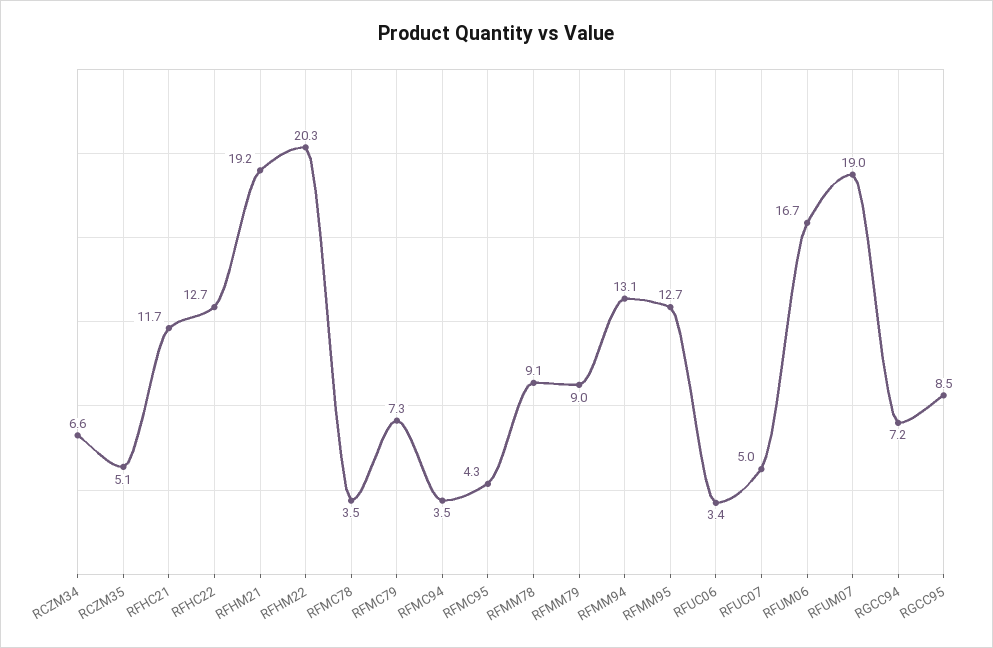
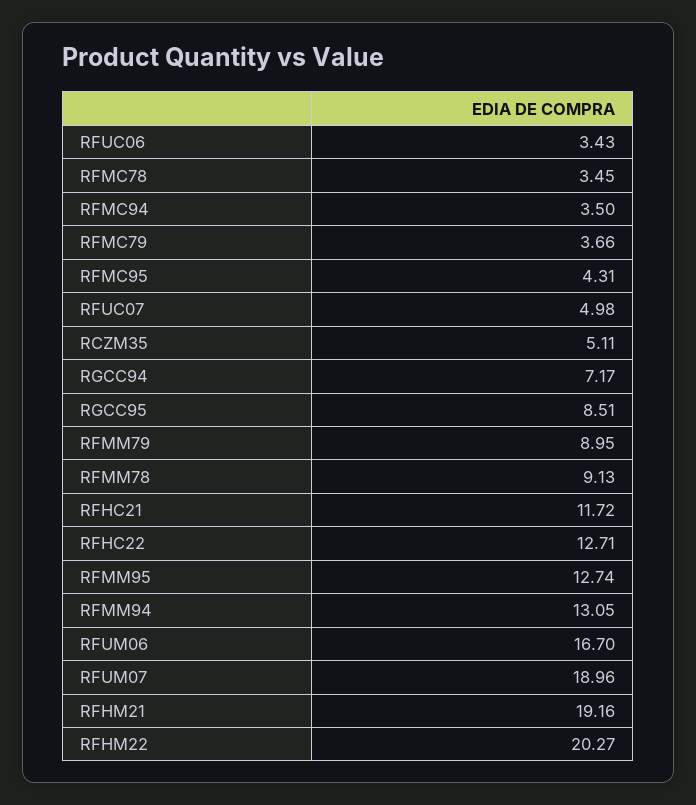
  {
-   "RCZM34": 6.6,
    "RCZM35": 5.11,
    "RFHC21": 11.72,
    "RFHC22": 12.71,
    "RFHM21": 19.16,
    "RFHM22": 20.27,
    "RFMC78": 3.45,
-   "RFMC79": 7.3,
+   "RFMC79": 3.66,
    "RFMC94": 3.5,
    "RFMC95": 4.31,
    "RFMM78": 9.13,
    "RFMM79": 8.95,
    "RFMM94": 13.05,
    "RFMM95": 12.74,
    "RFUC06": 3.43,
    "RFUC07": 4.98,
    "RFUM06": 16.7,
    "RFUM07": 18.96,
    "RGCC94": 7.17,
    "RGCC95": 8.51
  }

